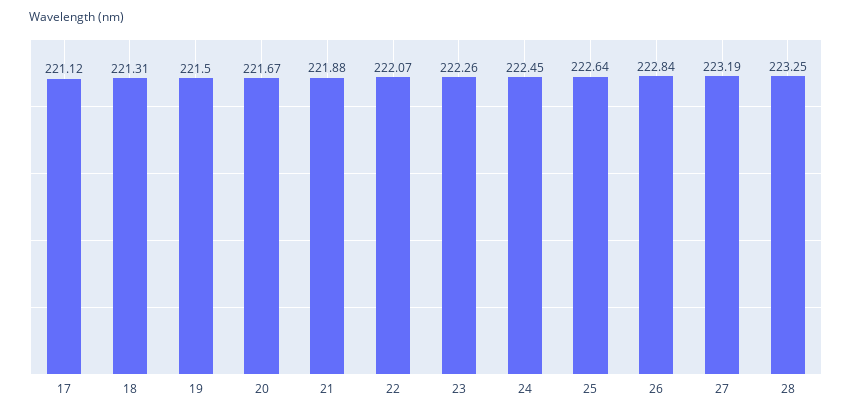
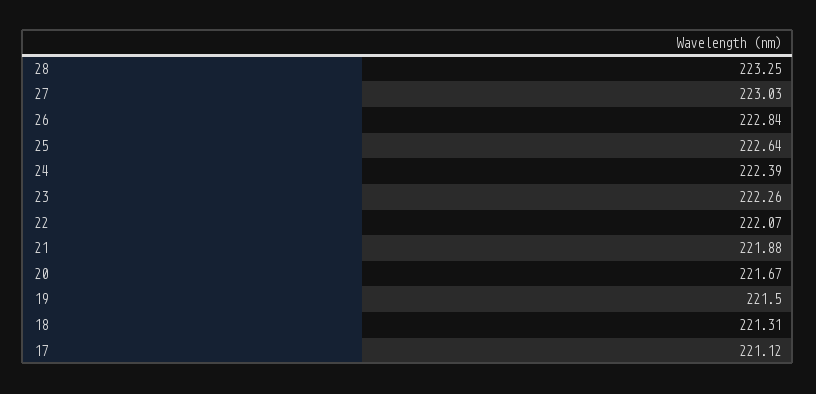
  {
    "17": 221.12,
    "18": 221.31,
    "19": 221.5,
    "20": 221.67,
    "21": 221.88,
    "22": 222.07,
    "23": 222.26,
-   "24": 222.45,
+   "24": 222.39,
    "25": 222.64,
    "26": 222.84,
-   "27": 223.19,
+   "27": 223.03,
    "28": 223.25
  }

